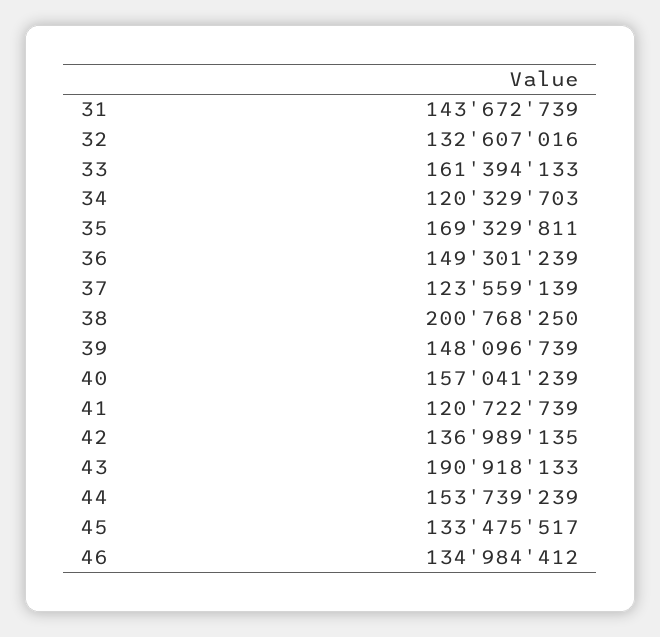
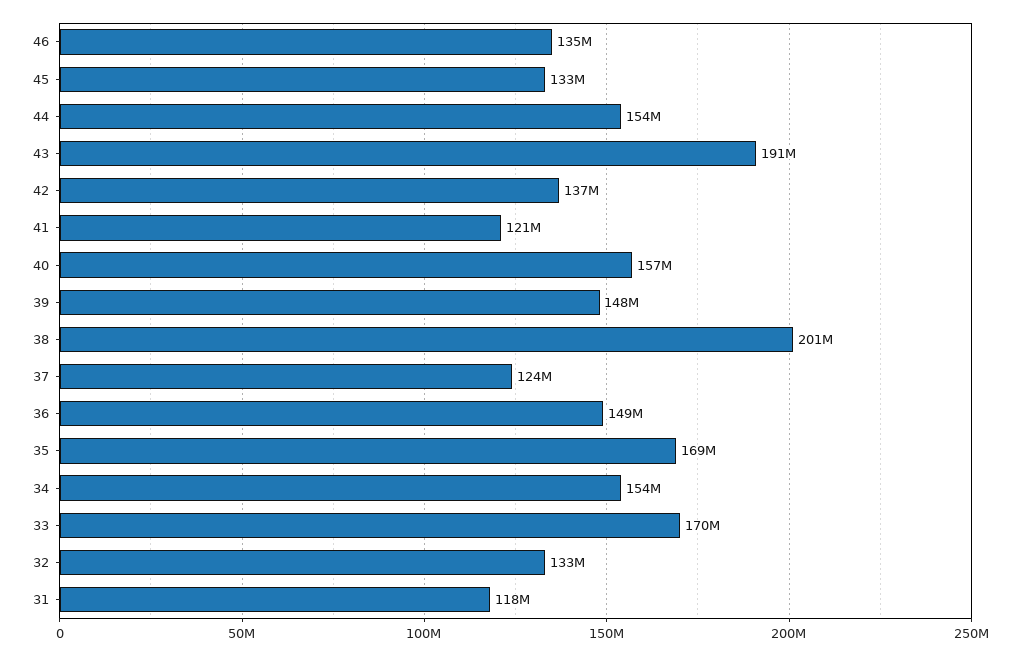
  {
-   "31": 143672739,
+   "31": 118000000,
    "32": 132607016,
-   "33": 161394133,
+   "33": 170000000,
-   "34": 120329703,
+   "34": 154000000,
    "35": 169329811,
    "36": 149301239,
    "37": 123559139,
    "38": 200768250,
    "39": 148096739,
    "40": 157041239,
    "41": 120722739,
    "42": 136989135,
    "43": 190918133,
    "44": 153739239,
    "45": 133475517,
    "46": 134984412
  }

